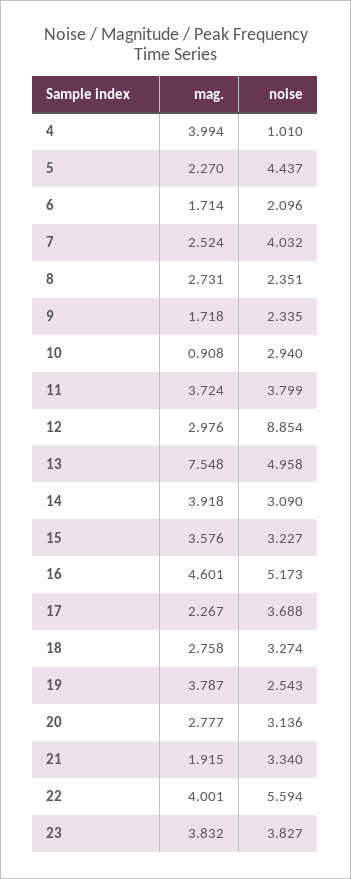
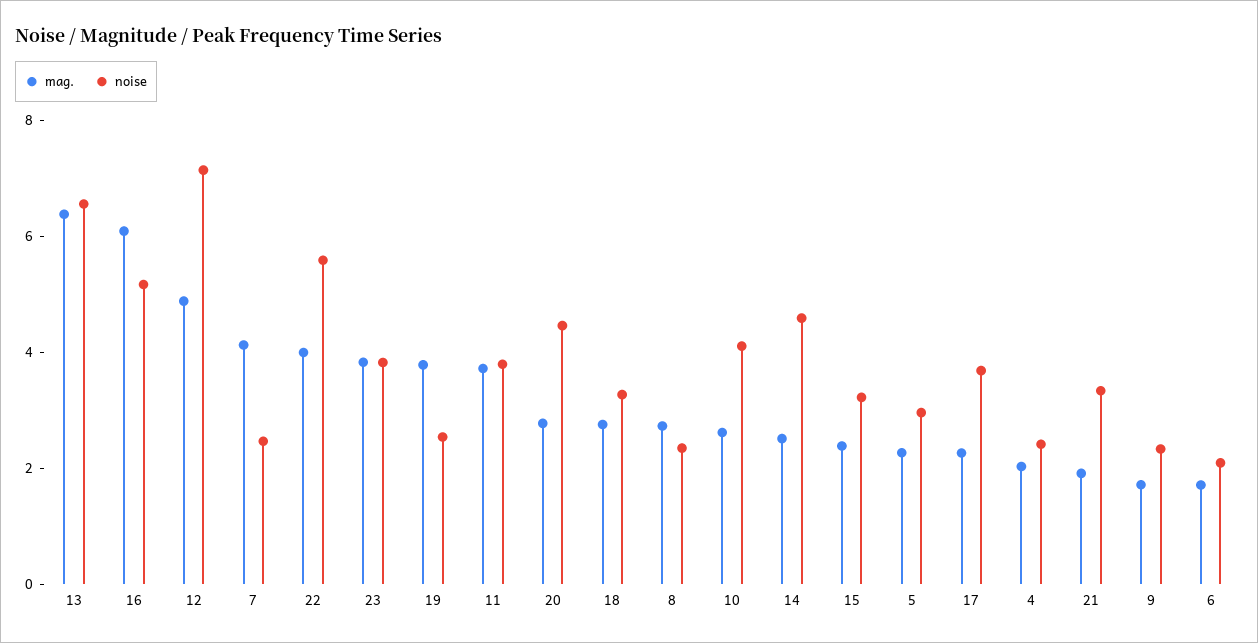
  {
    "mag.": {
-     "4": 3.994,
+     "4": 2,
      "5": 2.27,
      "6": 1.714,
-     "7": 2.524,
+     "7": 4,
      "8": 2.731,
      "9": 1.718,
-     "10": 0.908,
+     "10": 2.5,
      "11": 3.724,
-     "12": 2.976,
+     "12": 5,
-     "13": 7.548,
+     "13": 6.5,
-     "14": 3.918,
+     "14": 2.5,
-     "15": 3.576,
+     "15": 2.5,
-     "16": 4.601,
+     "16": 6,
      "17": 2.267,
      "18": 2.758,
      "19": 3.787,
      "20": 2.777,
      "21": 1.915,
      "22": 4.001,
      "23": 3.832
    },
    "noise": {
-     "4": 1.01,
+     "4": 2.5,
-     "5": 4.437,
+     "5": 3,
      "6": 2.096,
-     "7": 4.032,
+     "7": 2.5,
      "8": 2.351,
      "9": 2.335,
-     "10": 2.94,
+     "10": 4,
      "11": 3.799,
-     "12": 8.854,
+     "12": 7,
-     "13": 4.958,
+     "13": 6.5,
-     "14": 3.09,
+     "14": 4.5,
      "15": 3.227,
      "16": 5.173,
      "17": 3.688,
      "18": 3.274,
      "19": 2.543,
-     "20": 3.136,
+     "20": 4.5,
      "21": 3.34,
      "22": 5.594,
      "23": 3.827
    }
  }

